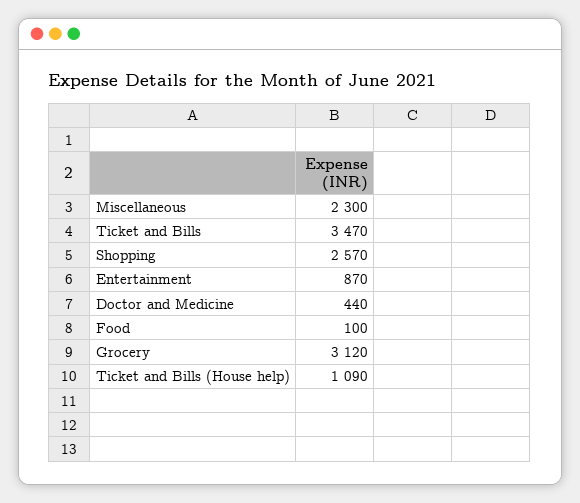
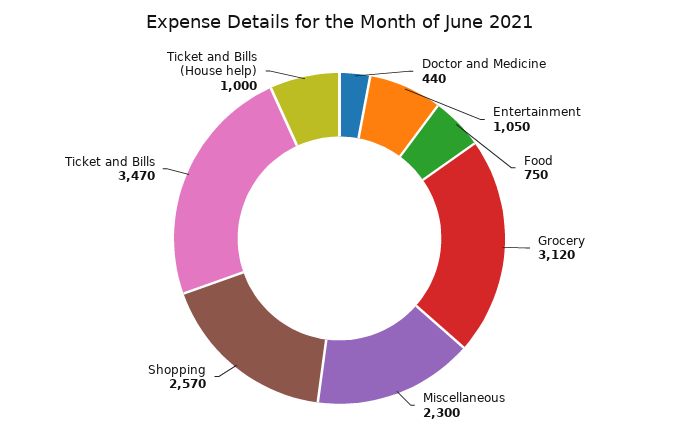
  {
    "Miscellaneous": 2300,
    "Ticket and Bills": 3470,
    "Shopping": 2570,
-   "Entertainment": 870,
+   "Entertainment": 1050,
    "Doctor and Medicine": 440,
-   "Food": 100,
+   "Food": 750,
    "Grocery": 3120,
-   "Ticket and Bills (House help)": 1090
+   "Ticket and Bills (House help)": 1000
  }

